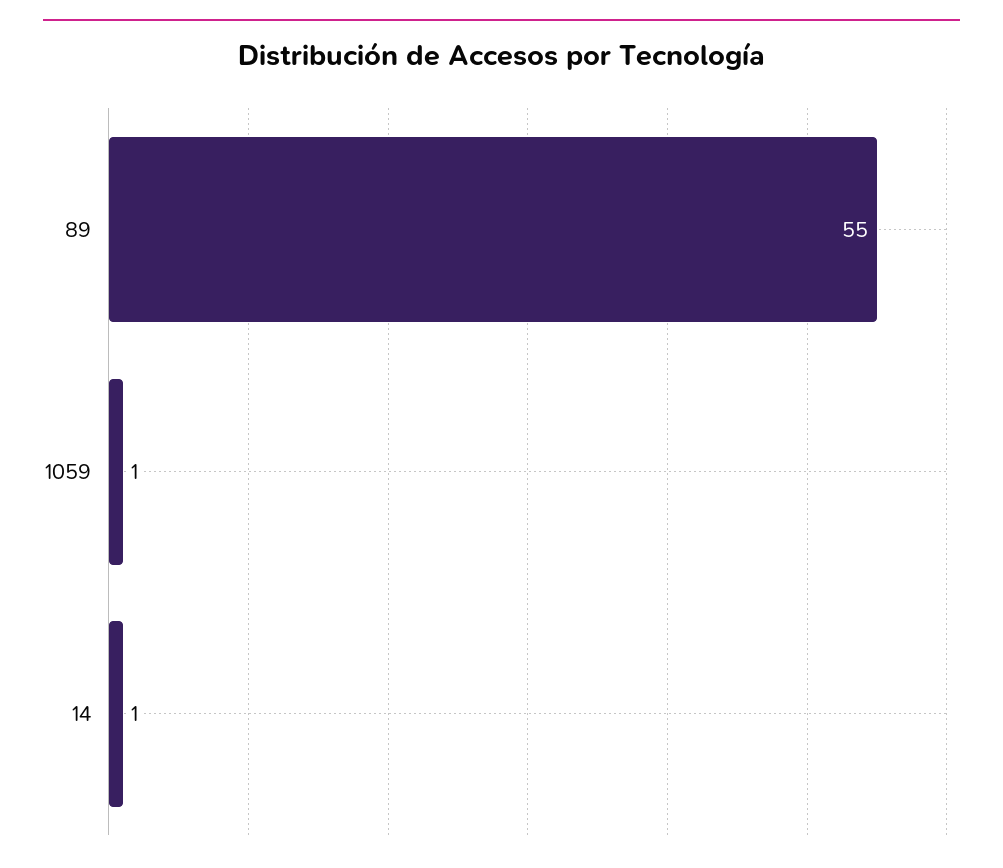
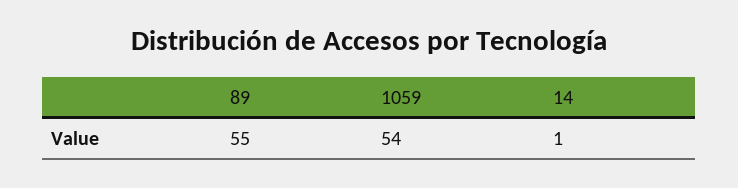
  {
    "89": 55,
-   "1059": 1,
+   "1059": 54,
    "14": 1
  }

